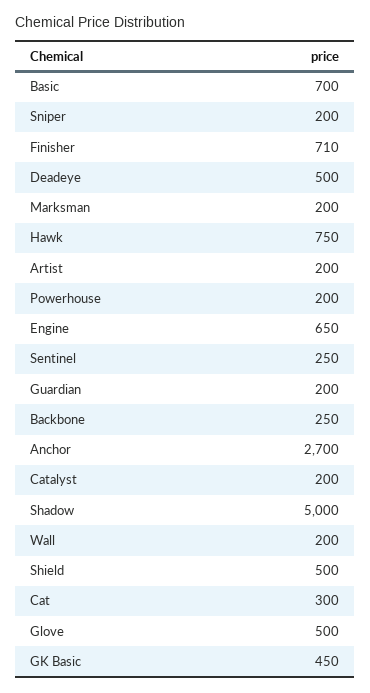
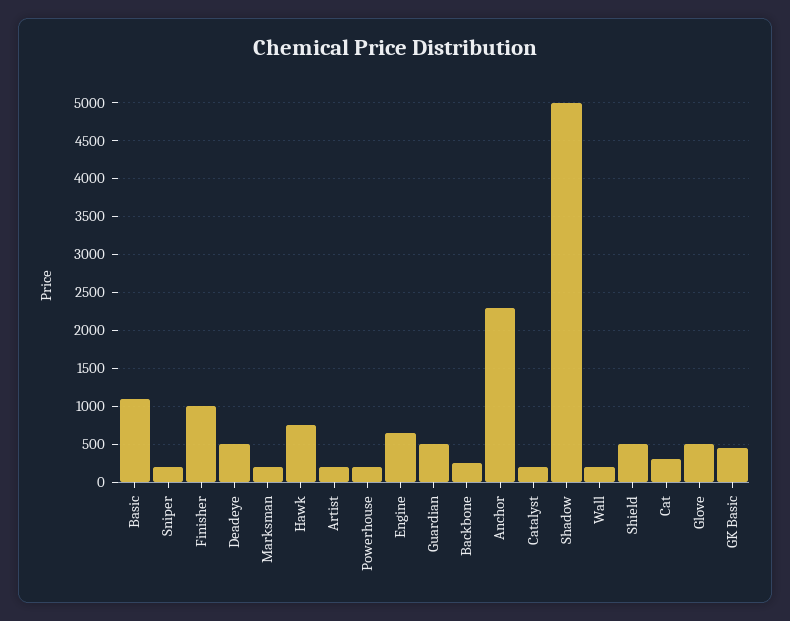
  {
-   "Basic": 700,
+   "Basic": 1100,
    "Sniper": 200,
-   "Finisher": 710,
+   "Finisher": 1000,
    "Deadeye": 500,
    "Marksman": 200,
    "Hawk": 750,
    "Artist": 200,
    "Powerhouse": 200,
    "Engine": 650,
-   "Sentinel": 250,
-   "Guardian": 200,
+   "Guardian": 500,
    "Backbone": 250,
-   "Anchor": 2700,
+   "Anchor": 2300,
    "Catalyst": 200,
    "Shadow": 5000,
    "Wall": 200,
    "Shield": 500,
    "Cat": 300,
    "Glove": 500,
    "GK Basic": 450
  }

